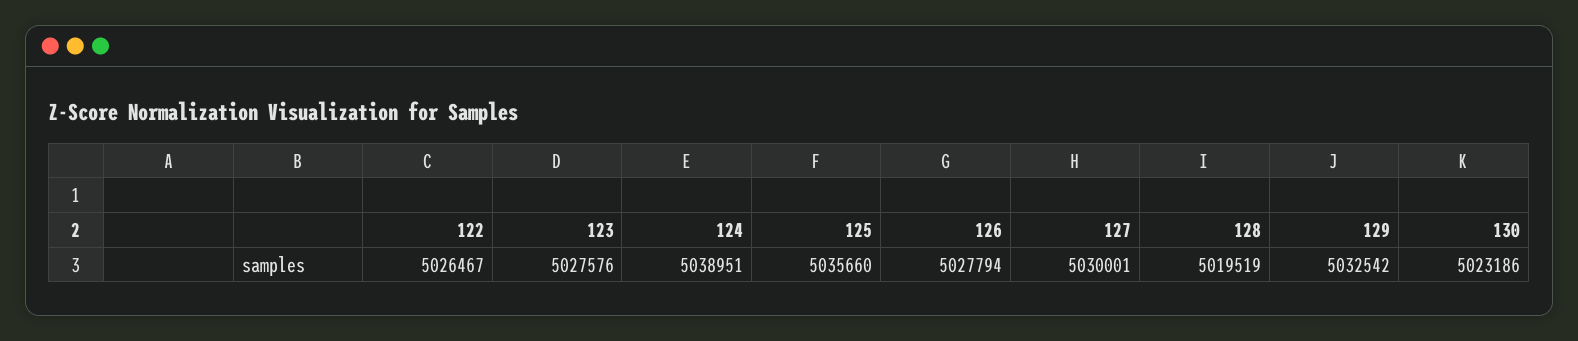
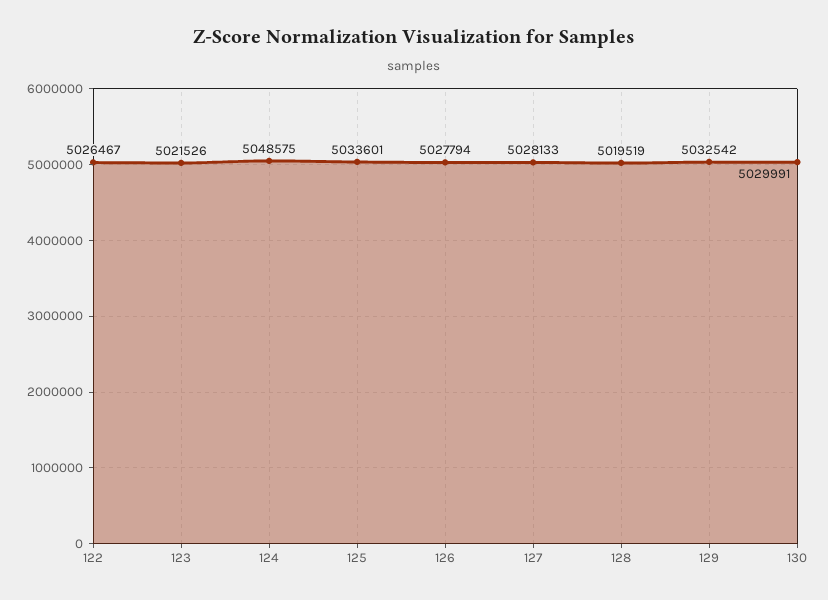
  {
    "122": 5026467,
-   "123": 5027576,
+   "123": 5021526,
-   "124": 5038951,
+   "124": 5048575,
-   "125": 5035660,
+   "125": 5033601,
    "126": 5027794,
-   "127": 5030001,
+   "127": 5028133,
    "128": 5019519,
    "129": 5032542,
-   "130": 5023186
+   "130": 5029991
  }

